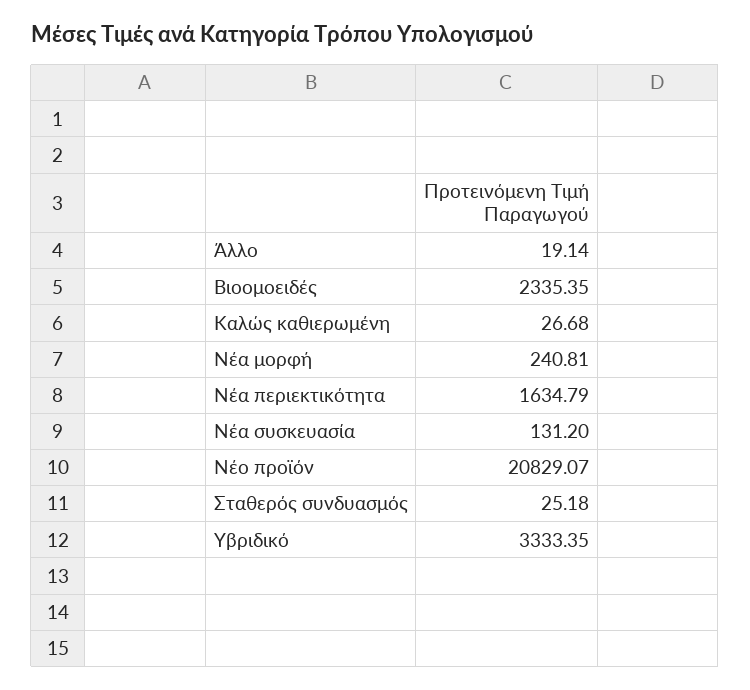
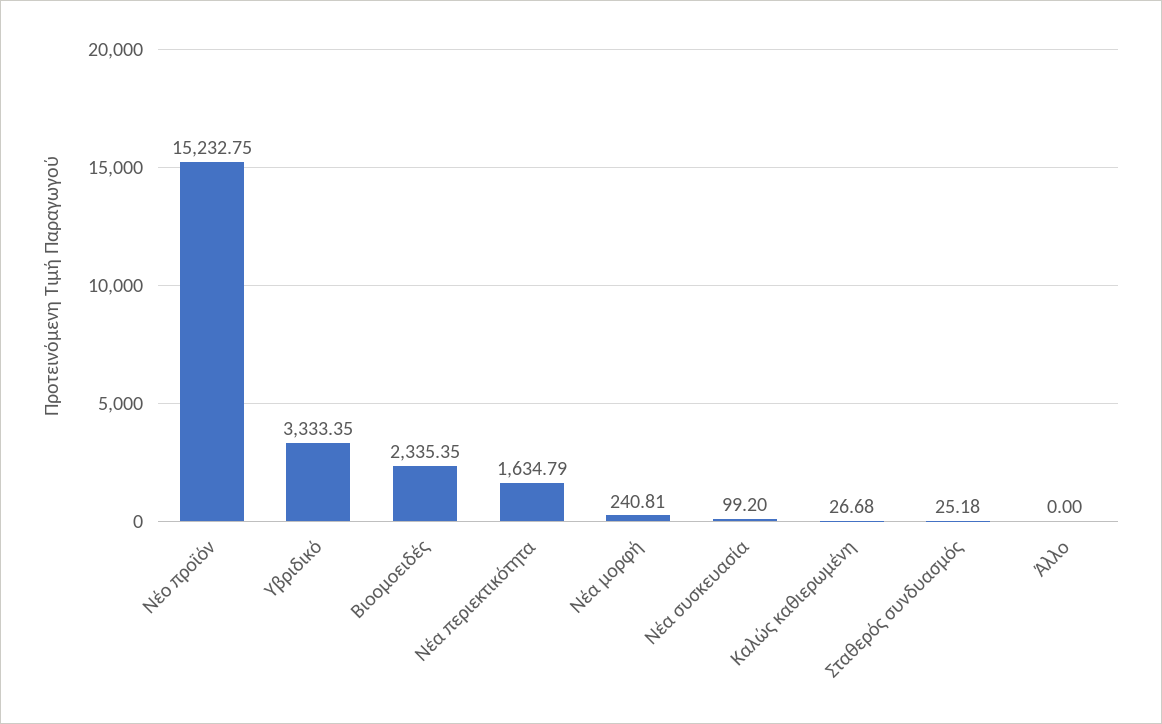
  {
-   "Άλλο": 19.14,
+   "Άλλο": 0,
    "Βιοομοειδές": 2335.35,
    "Καλώς καθιερωμένη": 26.68,
    "Νέα μορφή": 240.81,
    "Νέα περιεκτικότητα": 1634.79,
-   "Νέα συσκευασία": 131.2,
+   "Νέα συσκευασία": 99.2,
-   "Νέο προϊόν": 20829.07,
+   "Νέο προϊόν": 15232.75,
    "Σταθερός συνδυασμός": 25.18,
    "Υβριδικό": 3333.35
  }

